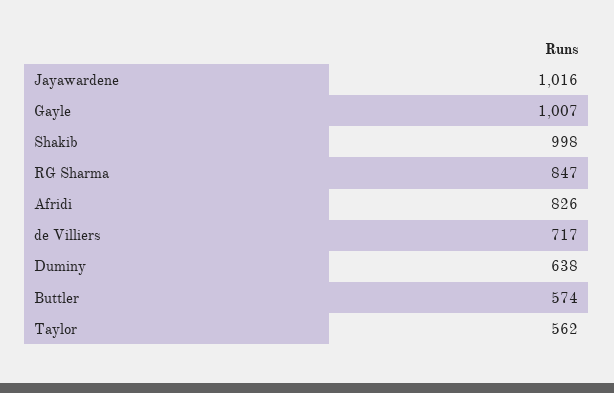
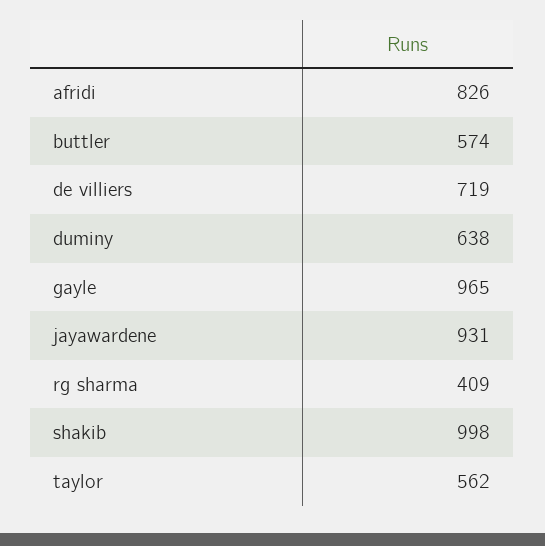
  {
-   "Jayawardene": 1016,
+   "Jayawardene": 931,
-   "Gayle": 1007,
+   "Gayle": 965,
    "Shakib": 998,
-   "RG Sharma": 847,
+   "RG Sharma": 409,
    "Afridi": 826,
-   "de Villiers": 717,
+   "de Villiers": 719,
    "Duminy": 638,
    "Buttler": 574,
    "Taylor": 562
  }

